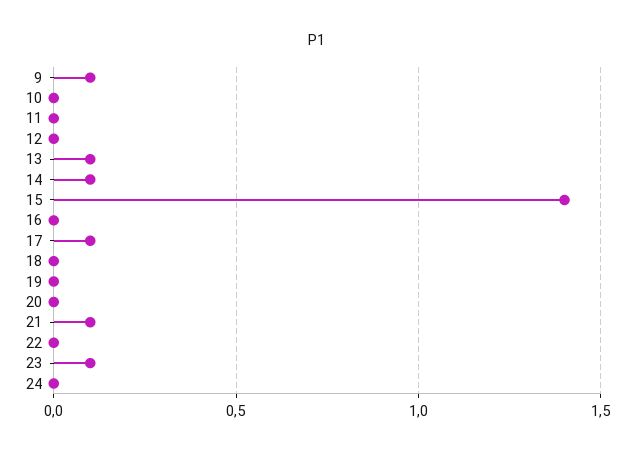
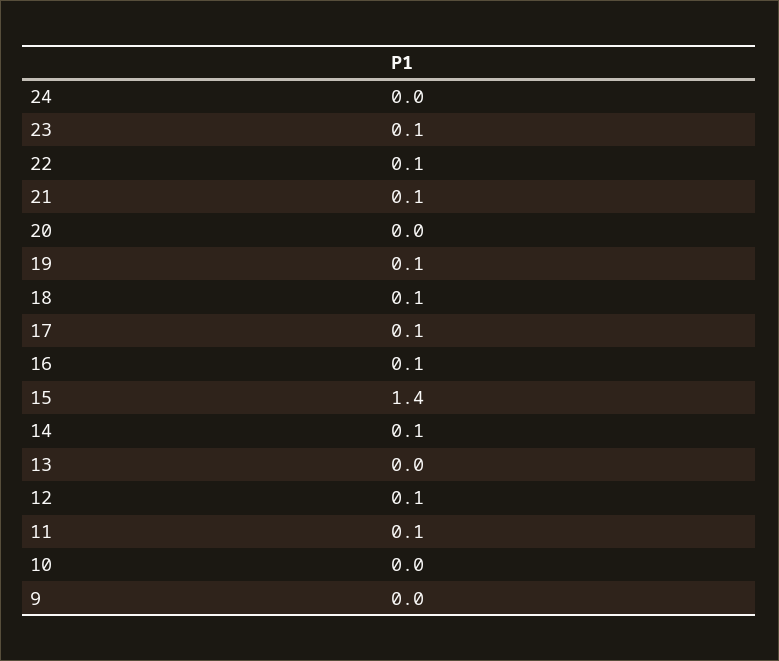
  {
-   "9": 0.1,
+   "9": 0,
    "10": 0,
-   "11": 0,
+   "11": 0.1,
-   "12": 0,
+   "12": 0.1,
-   "13": 0.1,
+   "13": 0,
    "14": 0.1,
    "15": 1.4,
-   "16": 0,
+   "16": 0.1,
    "17": 0.1,
-   "18": 0,
+   "18": 0.1,
-   "19": 0,
+   "19": 0.1,
    "20": 0,
    "21": 0.1,
-   "22": 0,
+   "22": 0.1,
    "23": 0.1,
    "24": 0
  }

